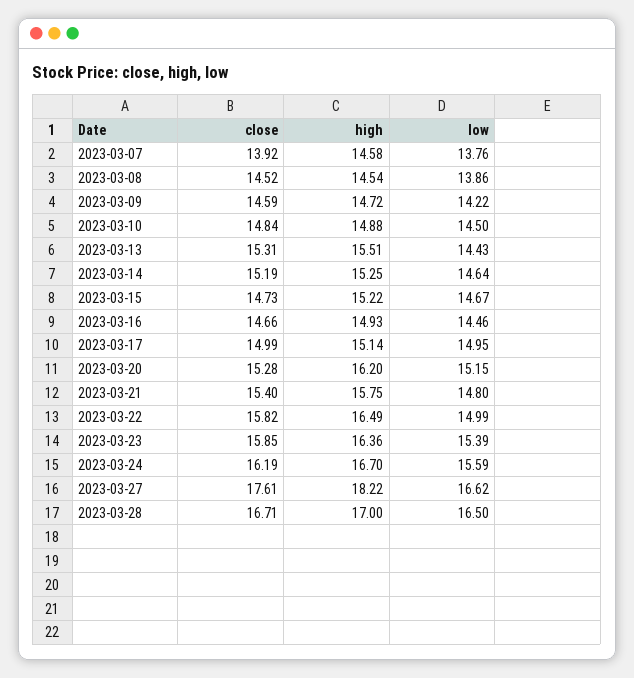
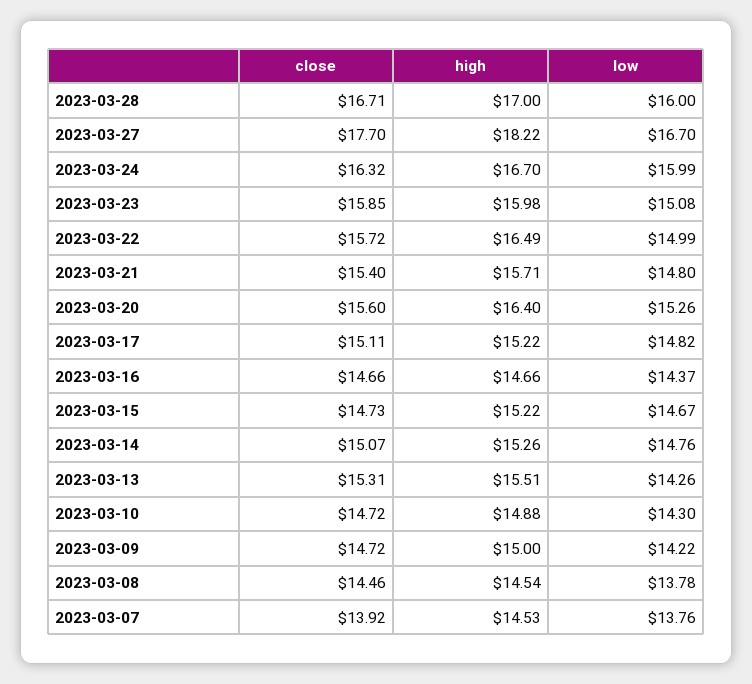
  {
    "close": {
      "2023-03-07": 13.92,
-     "2023-03-08": 14.52,
+     "2023-03-08": 14.46,
-     "2023-03-09": 14.59,
+     "2023-03-09": 14.72,
-     "2023-03-10": 14.84,
+     "2023-03-10": 14.72,
      "2023-03-13": 15.31,
-     "2023-03-14": 15.19,
+     "2023-03-14": 15.07,
      "2023-03-15": 14.73,
      "2023-03-16": 14.66,
-     "2023-03-17": 14.99,
+     "2023-03-17": 15.11,
-     "2023-03-20": 15.28,
+     "2023-03-20": 15.6,
      "2023-03-21": 15.4,
-     "2023-03-22": 15.82,
+     "2023-03-22": 15.72,
      "2023-03-23": 15.85,
-     "2023-03-24": 16.19,
+     "2023-03-24": 16.32,
-     "2023-03-27": 17.61,
+     "2023-03-27": 17.7,
      "2023-03-28": 16.71
    },
    "high": {
-     "2023-03-07": 14.58,
+     "2023-03-07": 14.53,
      "2023-03-08": 14.54,
-     "2023-03-09": 14.72,
+     "2023-03-09": 15,
      "2023-03-10": 14.88,
      "2023-03-13": 15.51,
-     "2023-03-14": 15.25,
+     "2023-03-14": 15.26,
      "2023-03-15": 15.22,
-     "2023-03-16": 14.93,
+     "2023-03-16": 14.66,
-     "2023-03-17": 15.14,
+     "2023-03-17": 15.22,
-     "2023-03-20": 16.2,
+     "2023-03-20": 16.4,
-     "2023-03-21": 15.75,
+     "2023-03-21": 15.71,
      "2023-03-22": 16.49,
-     "2023-03-23": 16.36,
+     "2023-03-23": 15.98,
      "2023-03-24": 16.7,
      "2023-03-27": 18.22,
      "2023-03-28": 17
    },
    "low": {
      "2023-03-07": 13.76,
-     "2023-03-08": 13.86,
+     "2023-03-08": 13.78,
      "2023-03-09": 14.22,
-     "2023-03-10": 14.5,
+     "2023-03-10": 14.3,
-     "2023-03-13": 14.43,
+     "2023-03-13": 14.26,
-     "2023-03-14": 14.64,
+     "2023-03-14": 14.76,
      "2023-03-15": 14.67,
-     "2023-03-16": 14.46,
+     "2023-03-16": 14.37,
-     "2023-03-17": 14.95,
+     "2023-03-17": 14.82,
-     "2023-03-20": 15.15,
+     "2023-03-20": 15.26,
      "2023-03-21": 14.8,
      "2023-03-22": 14.99,
-     "2023-03-23": 15.39,
+     "2023-03-23": 15.08,
-     "2023-03-24": 15.59,
+     "2023-03-24": 15.99,
-     "2023-03-27": 16.62,
+     "2023-03-27": 16.7,
-     "2023-03-28": 16.5
+     "2023-03-28": 16
    }
  }

